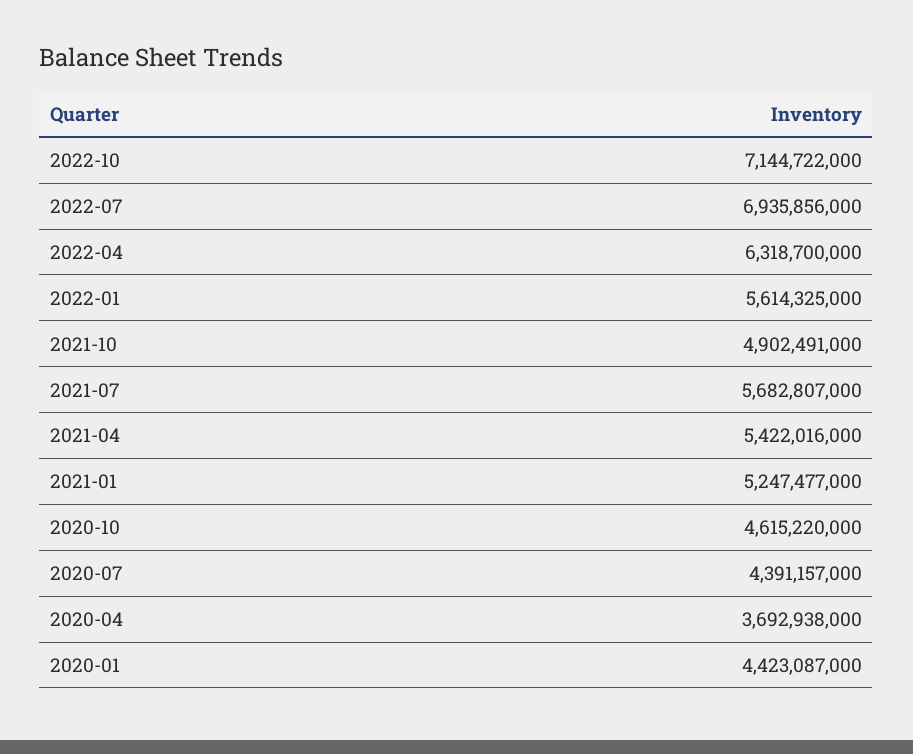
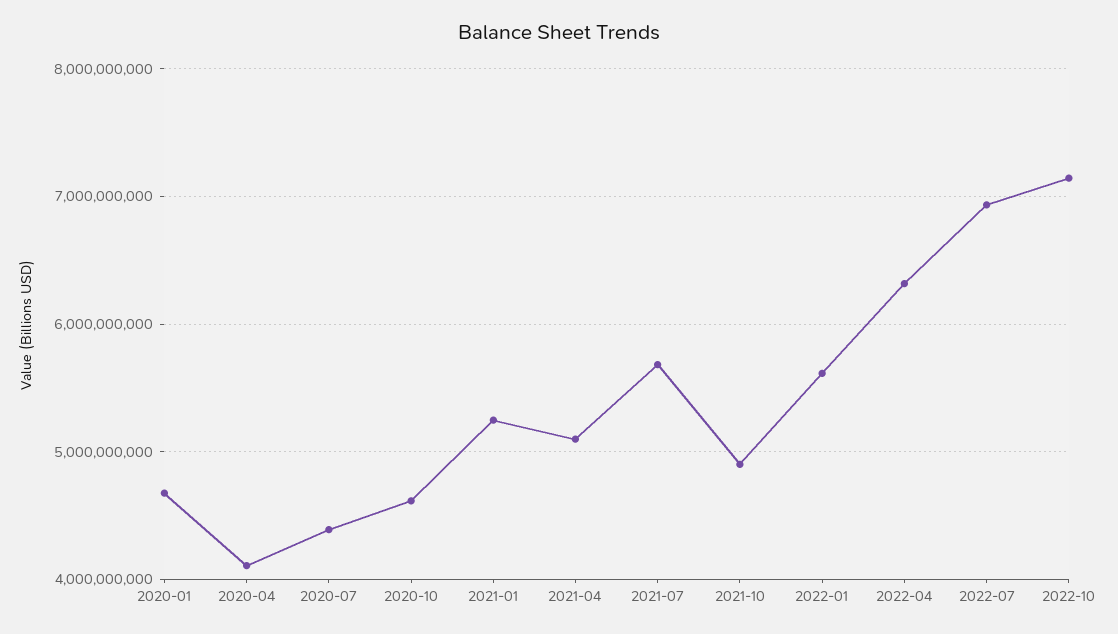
  {
    "2022-10": 7144722000,
    "2022-07": 6935856000,
    "2022-04": 6318700000,
    "2022-01": 5614325000,
    "2021-10": 4902491000,
    "2021-07": 5682807000,
-   "2021-04": 5422016000,
+   "2021-04": 5100000000,
    "2021-01": 5247477000,
    "2020-10": 4615220000,
    "2020-07": 4391157000,
-   "2020-04": 3692938000,
+   "2020-04": 4100000000,
-   "2020-01": 4423087000
+   "2020-01": 4700000000
  }

